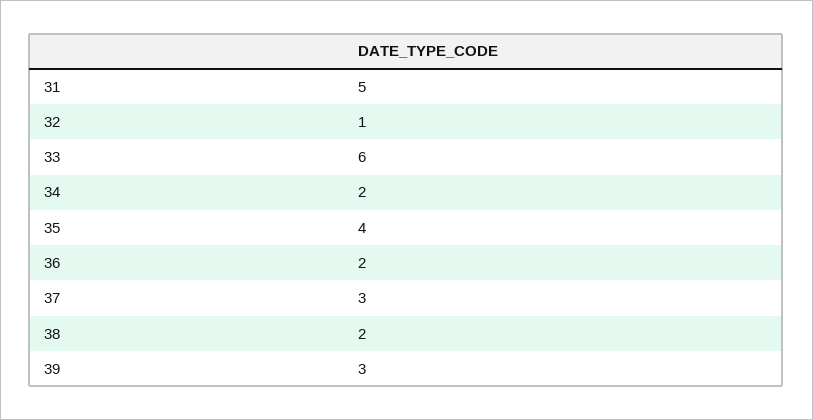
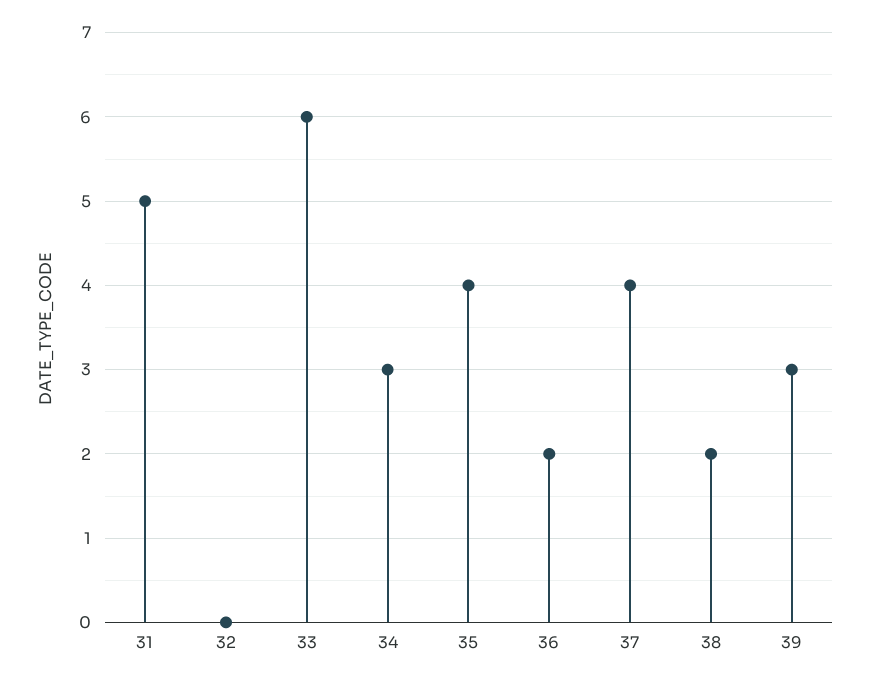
  {
    "31": 5,
-   "32": 1,
+   "32": 0,
    "33": 6,
-   "34": 2,
+   "34": 3,
    "35": 4,
    "36": 2,
-   "37": 3,
+   "37": 4,
    "38": 2,
    "39": 3
  }

